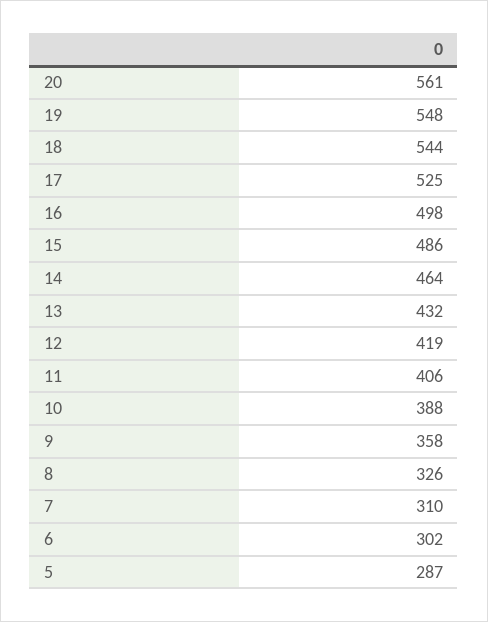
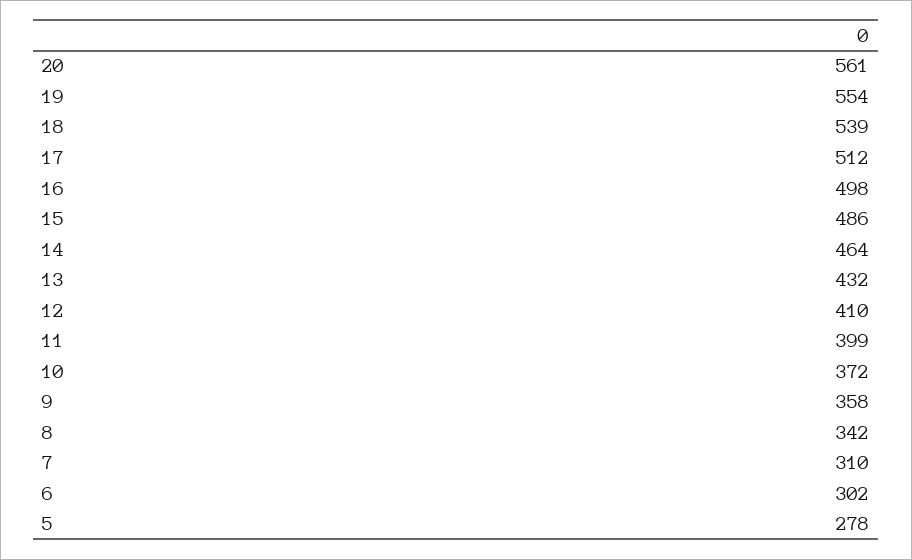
  {
    "20": 561,
-   "19": 548,
+   "19": 554,
-   "18": 544,
+   "18": 539,
-   "17": 525,
+   "17": 512,
    "16": 498,
    "15": 486,
    "14": 464,
    "13": 432,
-   "12": 419,
+   "12": 410,
-   "11": 406,
+   "11": 399,
-   "10": 388,
+   "10": 372,
    "9": 358,
-   "8": 326,
+   "8": 342,
    "7": 310,
    "6": 302,
-   "5": 287
+   "5": 278
  }

